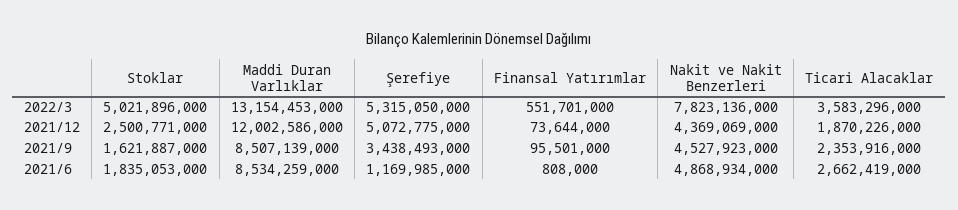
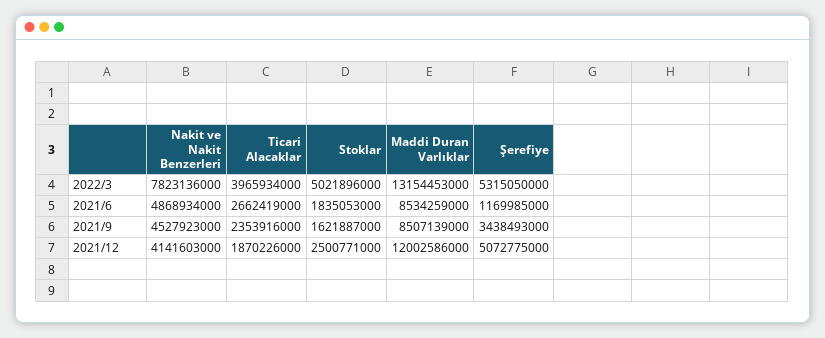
  {
    "Stoklar": {
      "2022/3": 5021896000,
      "2021/12": 2500771000,
      "2021/9": 1621887000,
      "2021/6": 1835053000
    },
    "Maddi Duran Varlıklar": {
      "2022/3": 13154453000,
      "2021/12": 12002586000,
      "2021/9": 8507139000,
      "2021/6": 8534259000
    },
    "Şerefiye": {
      "2022/3": 5315050000,
      "2021/12": 5072775000,
      "2021/9": 3438493000,
      "2021/6": 1169985000
    },
-   "Finansal Yatırımlar": {
-     "2022/3": 551701000,
-     "2021/12": 73644000,
-     "2021/9": 95501000,
-     "2021/6": 808000
-   },
    "Nakit ve Nakit Benzerleri": {
      "2022/3": 7823136000,
-     "2021/12": 4369069000,
+     "2021/12": 4141603000,
      "2021/9": 4527923000,
      "2021/6": 4868934000
    },
    "Ticari Alacaklar": {
-     "2022/3": 3583296000,
+     "2022/3": 3965934000,
      "2021/12": 1870226000,
      "2021/9": 2353916000,
      "2021/6": 2662419000
    }
  }

